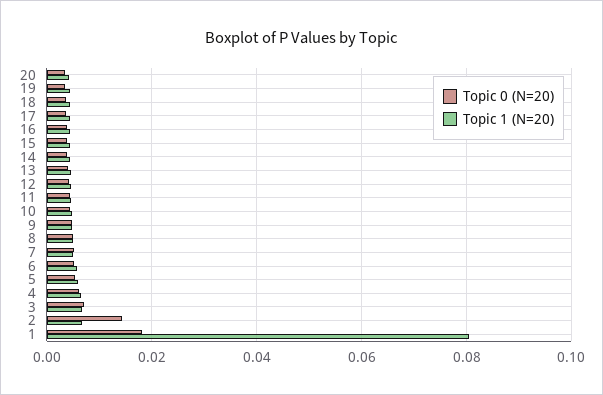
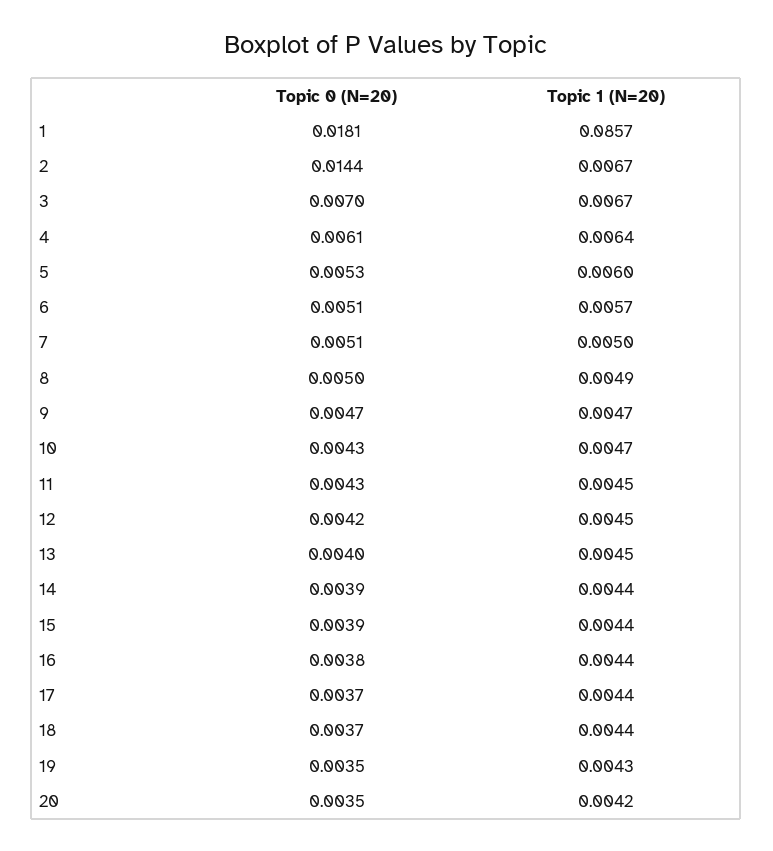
  {
    "Topic 0 (N=20)": {
      "20": 0.0035,
      "19": 0.0035,
      "18": 0.0037,
      "17": 0.0037,
      "16": 0.0038,
      "15": 0.0039,
      "14": 0.0039,
      "13": 0.004,
      "12": 0.0042,
      "11": 0.0043,
      "10": 0.0043,
      "9": 0.0047,
      "8": 0.005,
      "7": 0.0051,
      "6": 0.0051,
      "5": 0.0053,
      "4": 0.0061,
      "3": 0.007,
      "2": 0.0144,
      "1": 0.0181
    },
    "Topic 1 (N=20)": {
      "20": 0.0042,
      "19": 0.0043,
      "18": 0.0044,
      "17": 0.0044,
      "16": 0.0044,
      "15": 0.0044,
      "14": 0.0044,
      "13": 0.0045,
      "12": 0.0045,
      "11": 0.0045,
      "10": 0.0047,
      "9": 0.0047,
      "8": 0.0049,
      "7": 0.005,
      "6": 0.0057,
      "5": 0.006,
      "4": 0.0064,
      "3": 0.0067,
      "2": 0.0067,
-     "1": 0.08
+     "1": 0.0857
    }
  }

